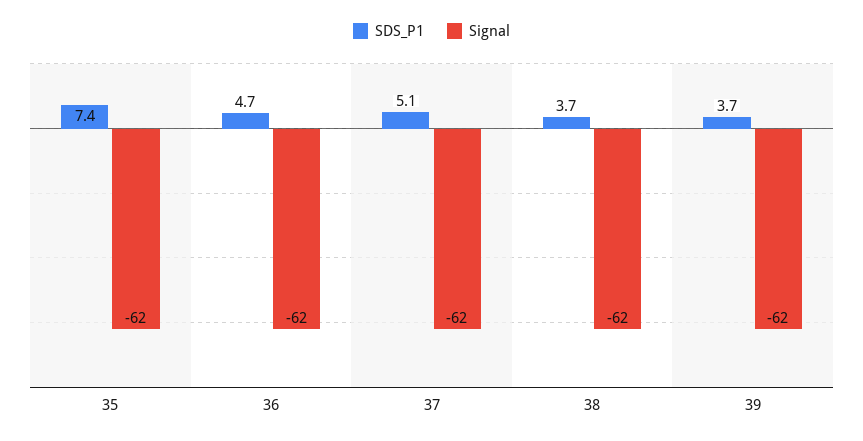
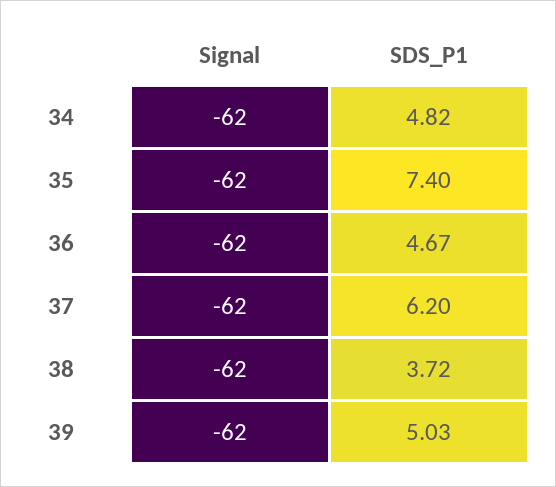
  {
    "SDS_P1": {
      "35": 7.4,
      "36": 4.67,
-     "37": 5.1,
+     "37": 6.2,
      "38": 3.72,
-     "39": 3.7
+     "39": 5.03,
+     "34": 4.82
    },
    "Signal": {
      "35": -62,
      "36": -62,
      "37": -62,
      "38": -62,
-     "39": -62
+     "39": -62,
+     "34": -62
    }
  }

